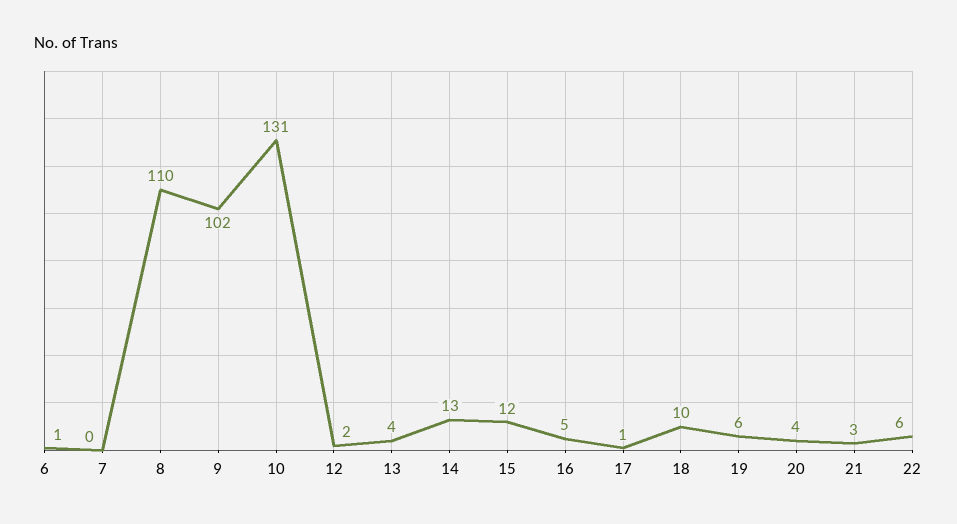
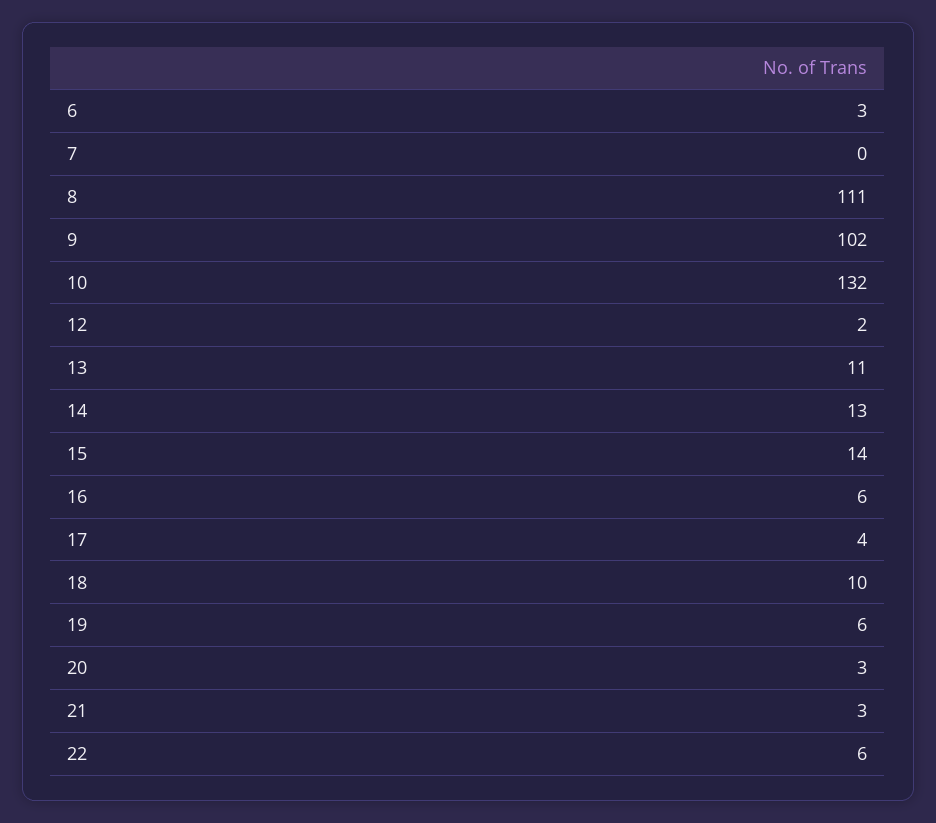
  {
-   "6": 1,
+   "6": 3,
    "7": 0,
-   "8": 110,
+   "8": 111,
    "9": 102,
-   "10": 131,
+   "10": 132,
    "12": 2,
-   "13": 4,
+   "13": 11,
    "14": 13,
-   "15": 12,
+   "15": 14,
-   "16": 5,
+   "16": 6,
-   "17": 1,
+   "17": 4,
    "18": 10,
    "19": 6,
-   "20": 4,
+   "20": 3,
    "21": 3,
    "22": 6
  }

